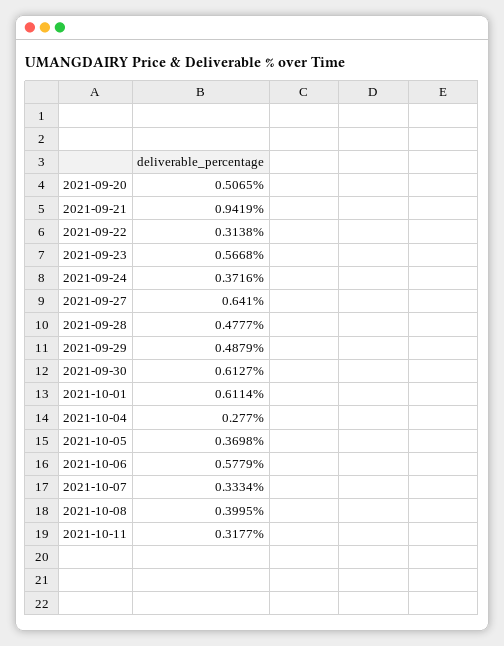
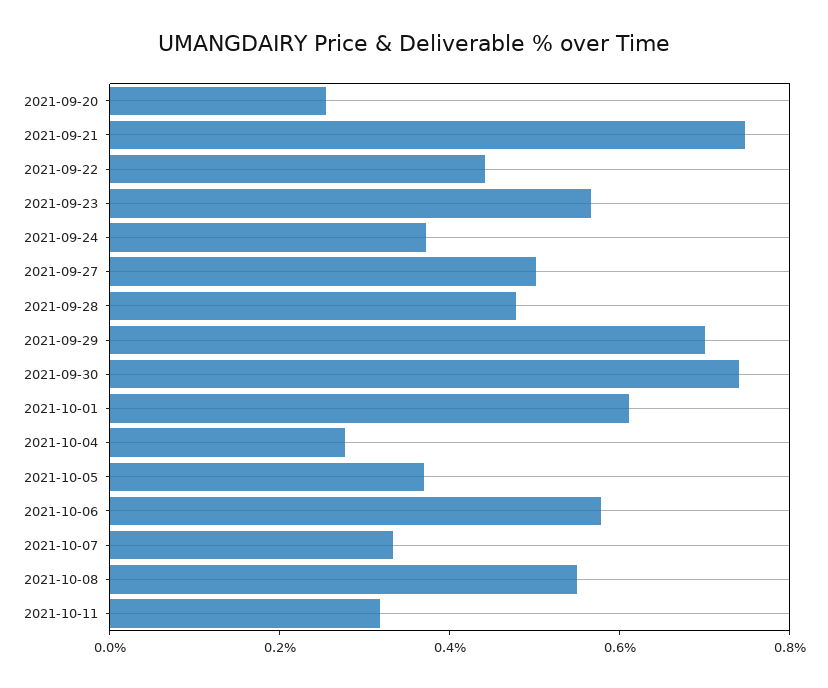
  {
-   "2021-09-20": 0.5065,
+   "2021-09-20": 0.25,
-   "2021-09-21": 0.9419,
+   "2021-09-21": 0.75,
-   "2021-09-22": 0.3138,
+   "2021-09-22": 0.45,
    "2021-09-23": 0.5668,
    "2021-09-24": 0.3716,
-   "2021-09-27": 0.641,
+   "2021-09-27": 0.5,
    "2021-09-28": 0.4777,
-   "2021-09-29": 0.4879,
+   "2021-09-29": 0.7,
-   "2021-09-30": 0.6127,
+   "2021-09-30": 0.75,
    "2021-10-01": 0.6114,
    "2021-10-04": 0.277,
    "2021-10-05": 0.3698,
    "2021-10-06": 0.5779,
    "2021-10-07": 0.3334,
-   "2021-10-08": 0.3995,
+   "2021-10-08": 0.55,
    "2021-10-11": 0.3177
  }

